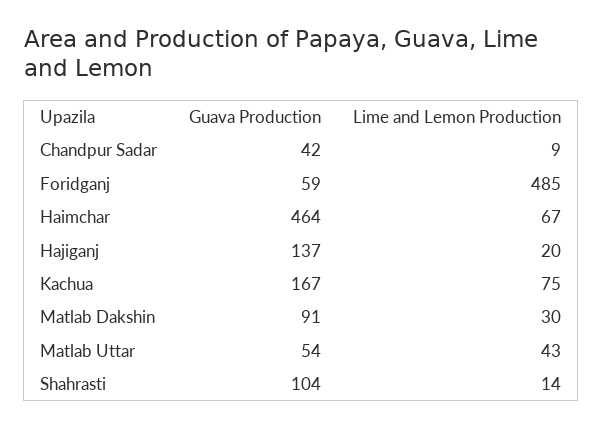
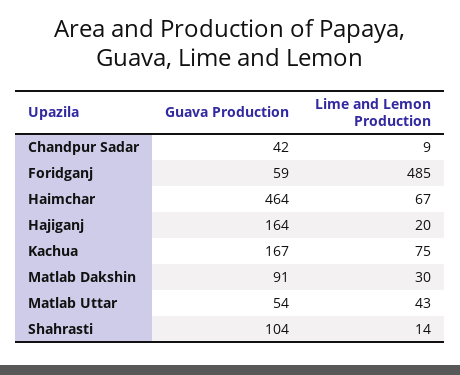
  {
    "Guava Production": {
      "Chandpur Sadar": 42,
      "Foridganj": 59,
      "Haimchar": 464,
-     "Hajiganj": 137,
+     "Hajiganj": 164,
      "Kachua": 167,
      "Matlab Dakshin": 91,
      "Matlab Uttar": 54,
      "Shahrasti": 104
    },
    "Lime and Lemon Production": {
      "Chandpur Sadar": 9,
      "Foridganj": 485,
      "Haimchar": 67,
      "Hajiganj": 20,
      "Kachua": 75,
      "Matlab Dakshin": 30,
      "Matlab Uttar": 43,
      "Shahrasti": 14
    }
  }

